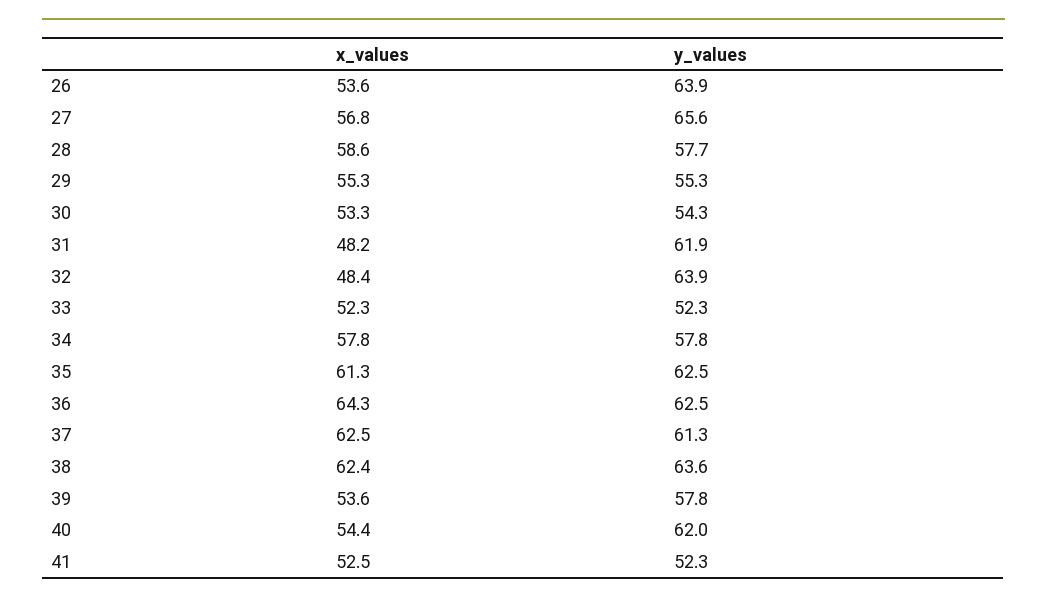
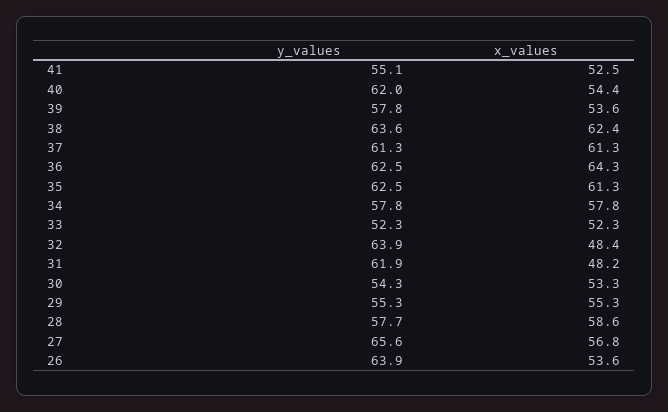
  {
    "x_values": {
      "26": 53.6,
      "27": 56.8,
      "28": 58.6,
      "29": 55.3,
      "30": 53.3,
      "31": 48.2,
      "32": 48.4,
      "33": 52.3,
      "34": 57.8,
      "35": 61.3,
      "36": 64.3,
-     "37": 62.5,
+     "37": 61.3,
      "38": 62.4,
      "39": 53.6,
      "40": 54.4,
      "41": 52.5
    },
    "y_values": {
      "26": 63.9,
      "27": 65.6,
      "28": 57.7,
      "29": 55.3,
      "30": 54.3,
      "31": 61.9,
      "32": 63.9,
      "33": 52.3,
      "34": 57.8,
      "35": 62.5,
      "36": 62.5,
      "37": 61.3,
      "38": 63.6,
      "39": 57.8,
      "40": 62,
-     "41": 52.3
+     "41": 55.1
    }
  }

